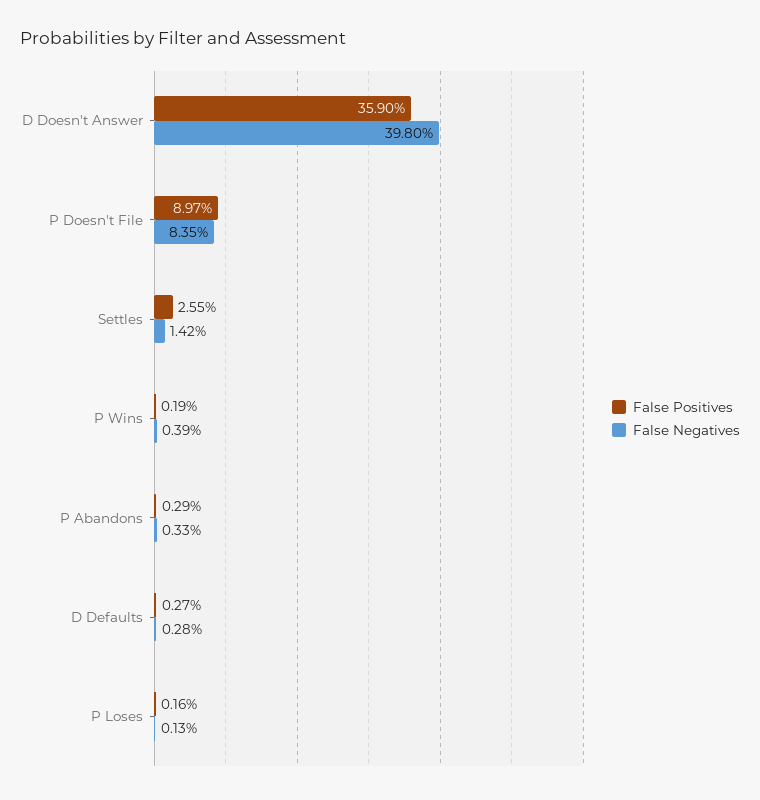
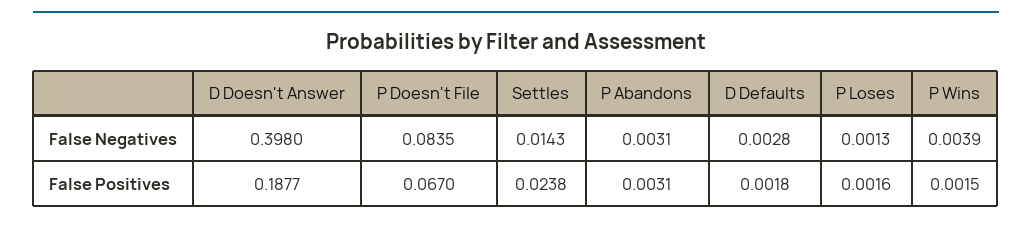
  {
    "False Positives": {
-     "D Doesn't Answer": 0.359,
+     "D Doesn't Answer": 0.1877,
-     "P Doesn't File": 0.0897,
+     "P Doesn't File": 0.067,
-     "Settles": 0.0255,
+     "Settles": 0.0238,
-     "P Wins": 0.0019,
+     "P Wins": 0.0015,
-     "P Abandons": 0.0029,
+     "P Abandons": 0.0031,
-     "D Defaults": 0.0027,
+     "D Defaults": 0.0018,
      "P Loses": 0.0016
    },
    "False Negatives": {
      "D Doesn't Answer": 0.398,
      "P Doesn't File": 0.0835,
-     "Settles": 0.0142,
+     "Settles": 0.0143,
      "P Wins": 0.0039,
-     "P Abandons": 0.0033,
+     "P Abandons": 0.0031,
      "D Defaults": 0.0028,
      "P Loses": 0.0013
    }
  }

